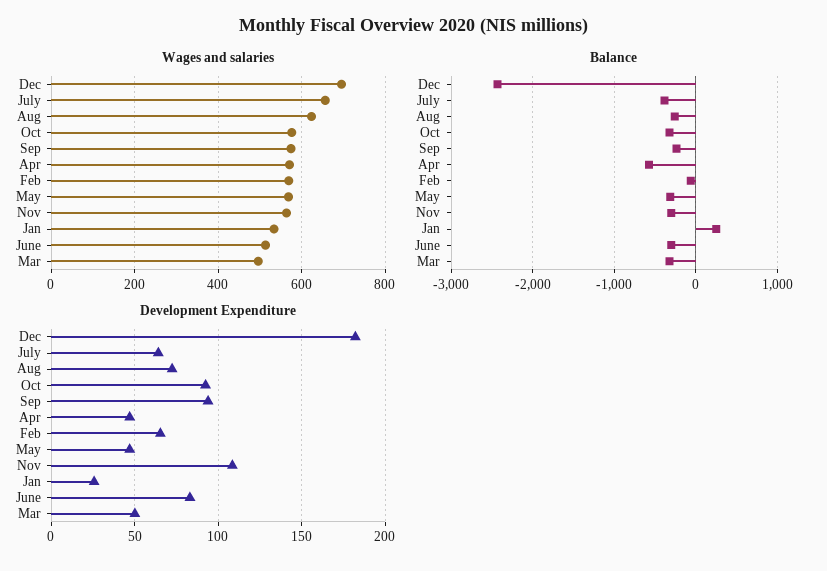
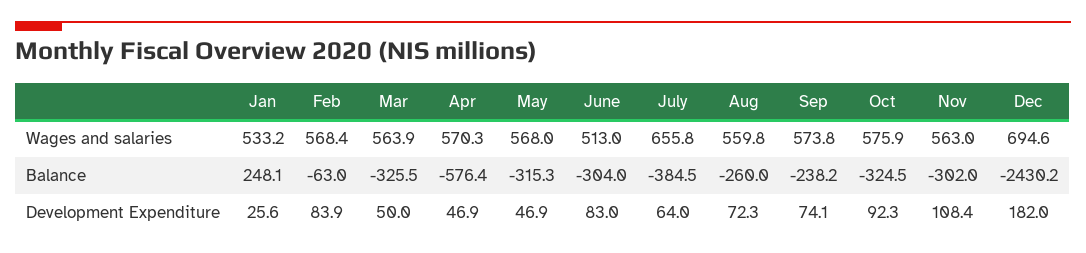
  {
    "Wages and salaries": {
      "Dec": 694.6,
      "July": 655.8,
-     "Aug": 620,
+     "Aug": 559.8,
      "Oct": 575.9,
      "Sep": 573.8,
      "Apr": 570.3,
      "Feb": 568.4,
      "May": 568,
      "Nov": 563,
      "Jan": 533.2,
      "June": 513,
-     "Mar": 500
+     "Mar": 563.9
    },
    "Balance": {
      "Dec": -2430.2,
      "July": -384.5,
      "Aug": -260,
      "Oct": -324.5,
      "Sep": -238.2,
      "Apr": -576.4,
      "Feb": -63,
      "May": -315.3,
      "Nov": -302,
      "Jan": 248.1,
      "June": -304,
      "Mar": -325.5
    },
    "Development Expenditure": {
      "Dec": 182,
      "July": 64,
      "Aug": 72.3,
      "Oct": 92.3,
-     "Sep": 95,
+     "Sep": 74.1,
      "Apr": 46.9,
-     "Feb": 65,
+     "Feb": 83.9,
      "May": 46.9,
      "Nov": 108.4,
      "Jan": 25.6,
      "June": 83,
      "Mar": 50
    }
  }

